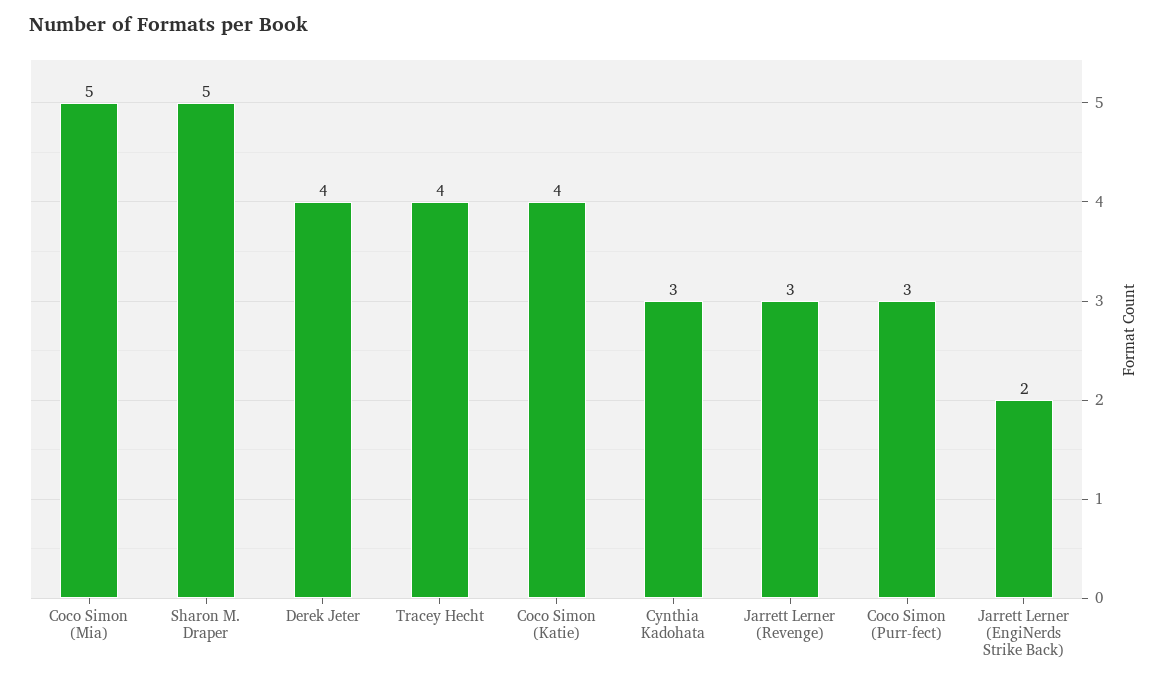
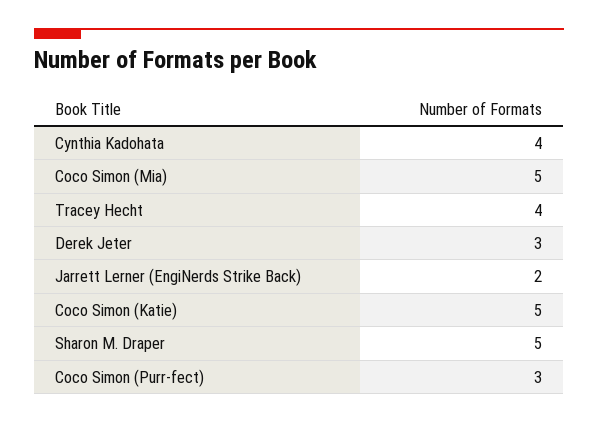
  {
    "Coco Simon (Mia)": 5,
    "Sharon M. Draper": 5,
-   "Derek Jeter": 4,
+   "Derek Jeter": 3,
    "Tracey Hecht": 4,
-   "Coco Simon (Katie)": 4,
+   "Coco Simon (Katie)": 5,
-   "Cynthia Kadohata": 3,
+   "Cynthia Kadohata": 4,
-   "Jarrett Lerner (Revenge)": 3,
    "Coco Simon (Purr-fect)": 3,
    "Jarrett Lerner (EngiNerds Strike Back)": 2
  }

